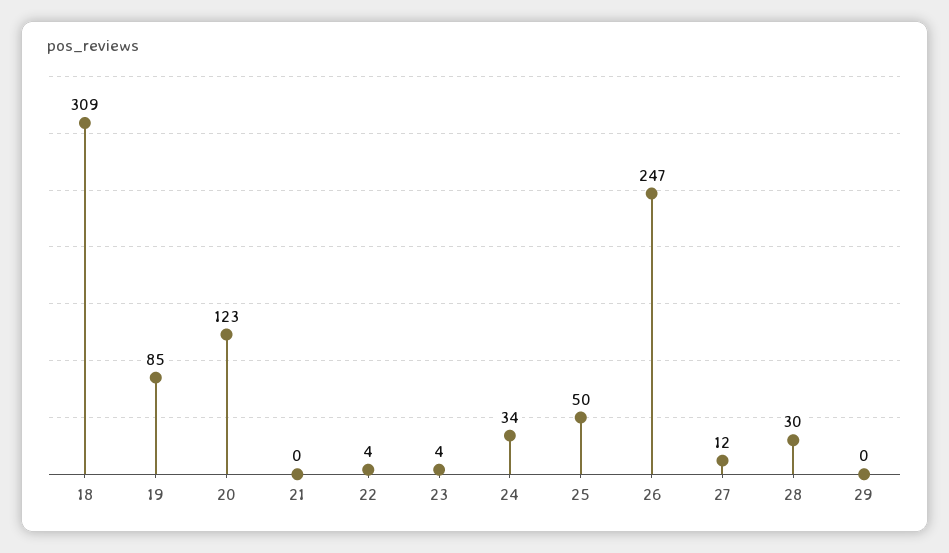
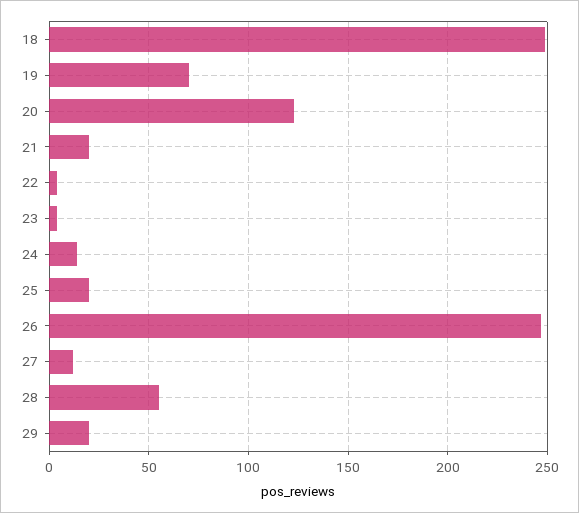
  {
-   "18": 309,
+   "18": 250,
-   "19": 85,
+   "19": 70,
    "20": 123,
-   "21": 0,
+   "21": 20,
    "22": 4,
    "23": 4,
-   "24": 34,
+   "24": 15,
-   "25": 50,
+   "25": 20,
    "26": 247,
    "27": 12,
-   "28": 30,
+   "28": 55,
-   "29": 0
+   "29": 20
  }

